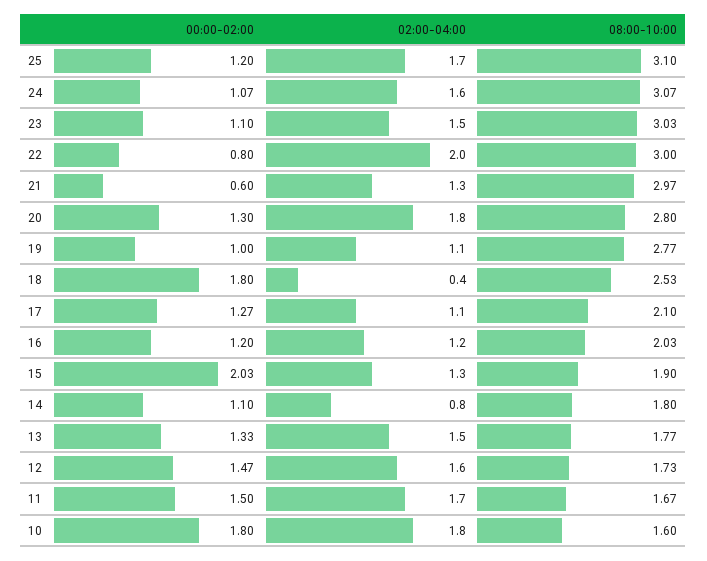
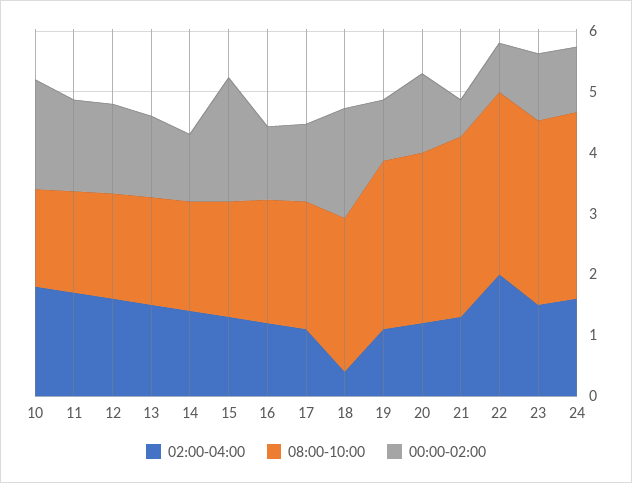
  {
    "00:00-02:00": {
-     "25": 1.2,
      "24": 1.07,
      "23": 1.1,
      "22": 0.8,
      "21": 0.6,
      "20": 1.3,
      "19": 1,
      "18": 1.8,
      "17": 1.27,
      "16": 1.2,
      "15": 2.03,
      "14": 1.1,
      "13": 1.33,
      "12": 1.47,
      "11": 1.5,
      "10": 1.8
    },
    "02:00-04:00": {
-     "25": 1.7,
      "24": 1.6,
      "23": 1.5,
      "22": 2,
      "21": 1.3,
-     "20": 1.8,
+     "20": 1.2,
      "19": 1.1,
      "18": 0.4,
      "17": 1.1,
      "16": 1.2,
      "15": 1.3,
-     "14": 0.8,
+     "14": 1.4,
      "13": 1.5,
      "12": 1.6,
      "11": 1.7,
      "10": 1.8
    },
    "08:00-10:00": {
-     "25": 3.1,
      "24": 3.07,
      "23": 3.03,
      "22": 3,
      "21": 2.97,
      "20": 2.8,
      "19": 2.77,
      "18": 2.53,
      "17": 2.1,
      "16": 2.03,
      "15": 1.9,
      "14": 1.8,
      "13": 1.77,
      "12": 1.73,
      "11": 1.67,
      "10": 1.6
    }
  }

